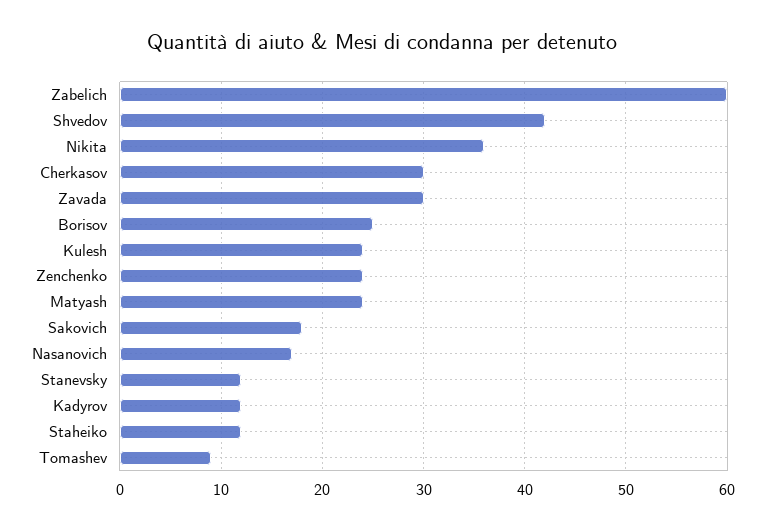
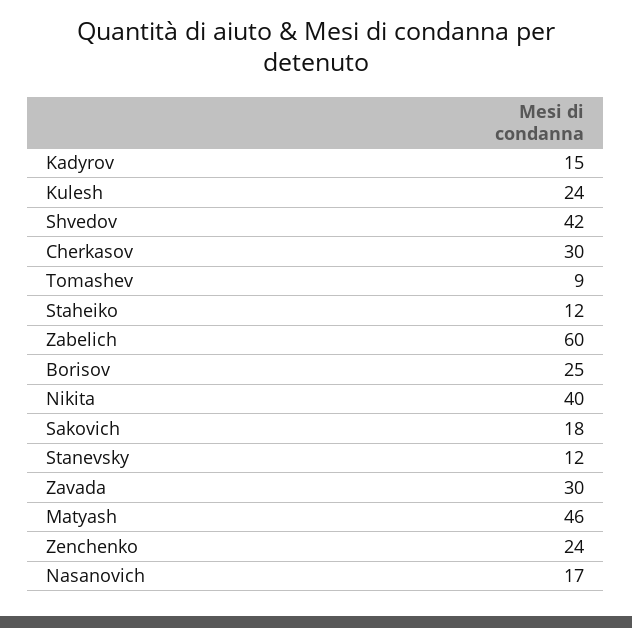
  {
    "Zabelich": 60,
    "Shvedov": 42,
-   "Nikita": 36,
+   "Nikita": 40,
    "Cherkasov": 30,
    "Zavada": 30,
    "Borisov": 25,
    "Kulesh": 24,
    "Zenchenko": 24,
-   "Matyash": 24,
+   "Matyash": 46,
    "Sakovich": 18,
    "Nasanovich": 17,
    "Stanevsky": 12,
-   "Kadyrov": 12,
+   "Kadyrov": 15,
    "Staheiko": 12,
    "Tomashev": 9
  }

